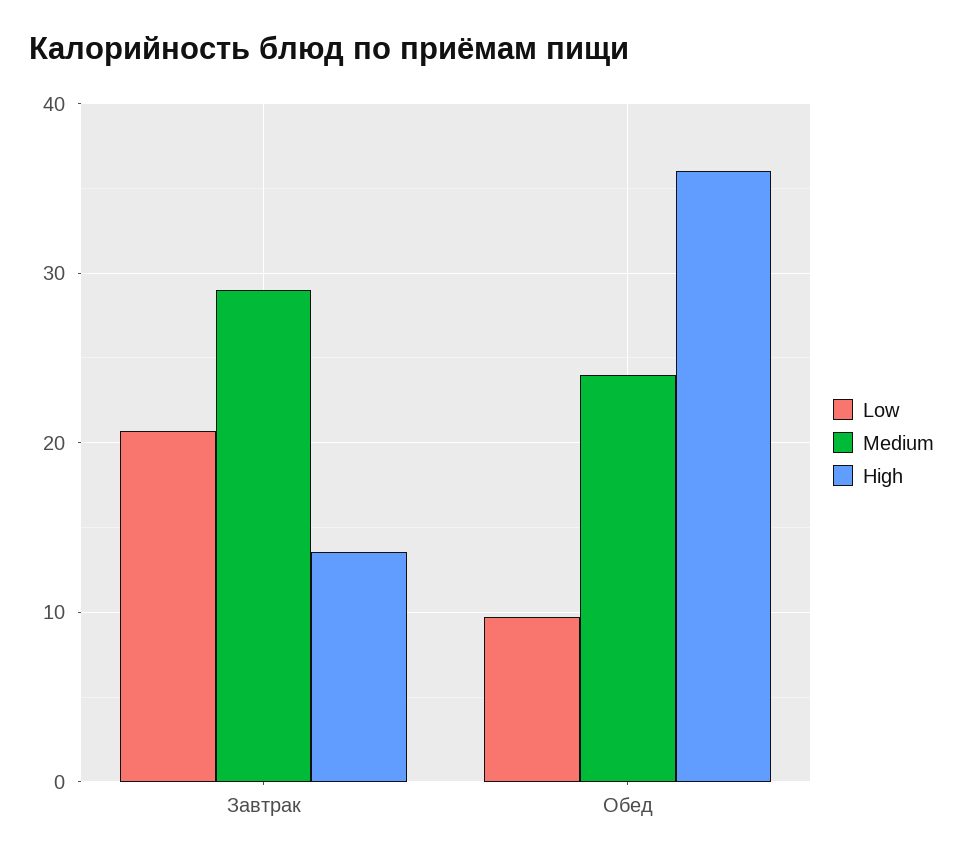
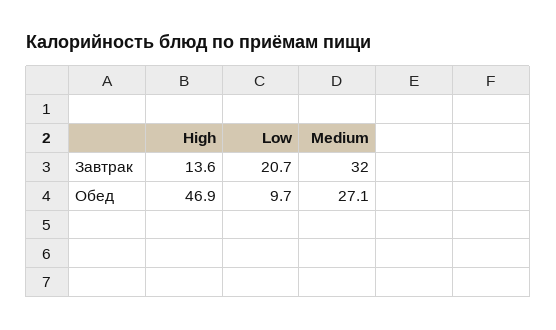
  {
    "Low": {
      "Завтрак": 20.7,
      "Обед": 9.7
    },
    "Medium": {
-     "Завтрак": 29,
+     "Завтрак": 32,
-     "Обед": 24
+     "Обед": 27.1
    },
    "High": {
      "Завтрак": 13.6,
-     "Обед": 36
+     "Обед": 46.9
    }
  }

